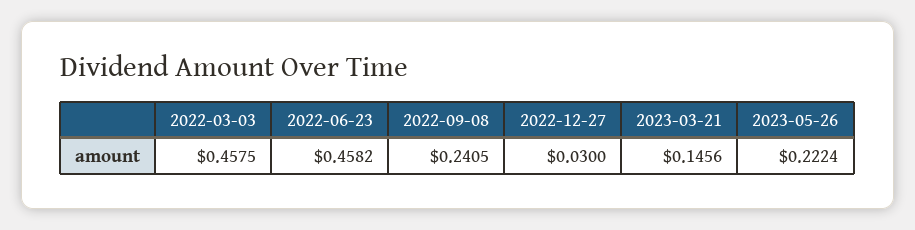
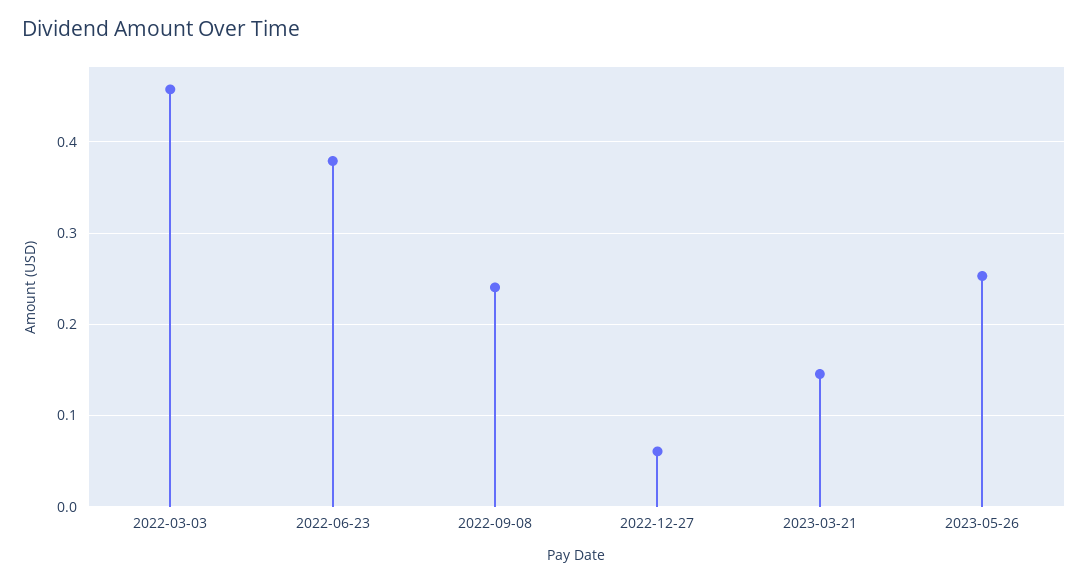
  {
    "2022-03-03": 0.4575,
-   "2022-06-23": 0.4582,
+   "2022-06-23": 0.38,
    "2022-09-08": 0.2405,
-   "2022-12-27": 0.03,
+   "2022-12-27": 0.06,
    "2023-03-21": 0.1456,
-   "2023-05-26": 0.2224
+   "2023-05-26": 0.25
  }

